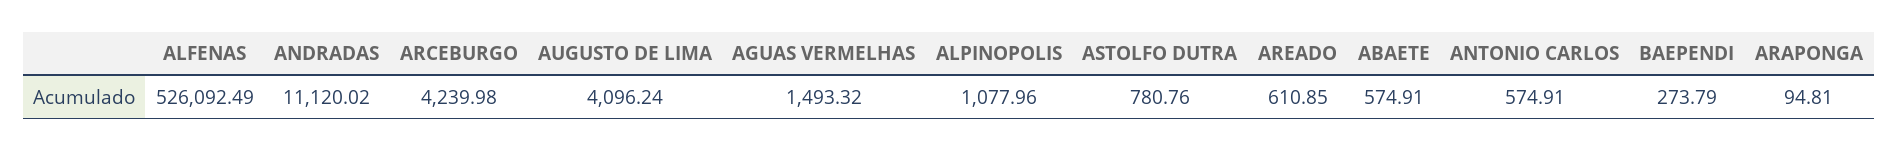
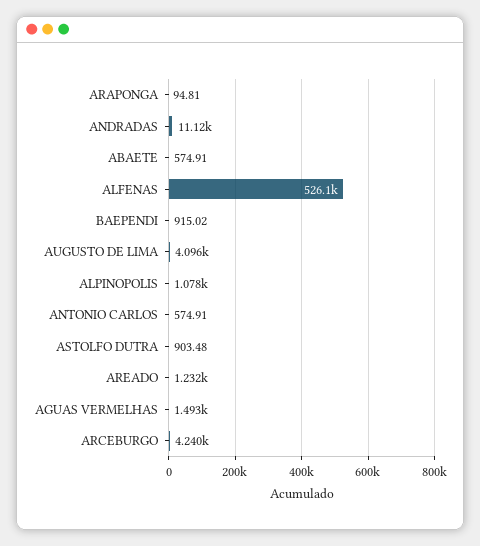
  {
    "ALFENAS": 526092.49,
    "ANDRADAS": 11120.02,
    "ARCEBURGO": 4239.98,
    "AUGUSTO DE LIMA": 4096.24,
    "AGUAS VERMELHAS": 1493.32,
    "ALPINOPOLIS": 1077.96,
-   "ASTOLFO DUTRA": 780.76,
+   "ASTOLFO DUTRA": 903.48,
-   "AREADO": 610.85,
+   "AREADO": 1232,
    "ABAETE": 574.91,
    "ANTONIO CARLOS": 574.91,
-   "BAEPENDI": 273.79,
+   "BAEPENDI": 915.02,
    "ARAPONGA": 94.81
  }

